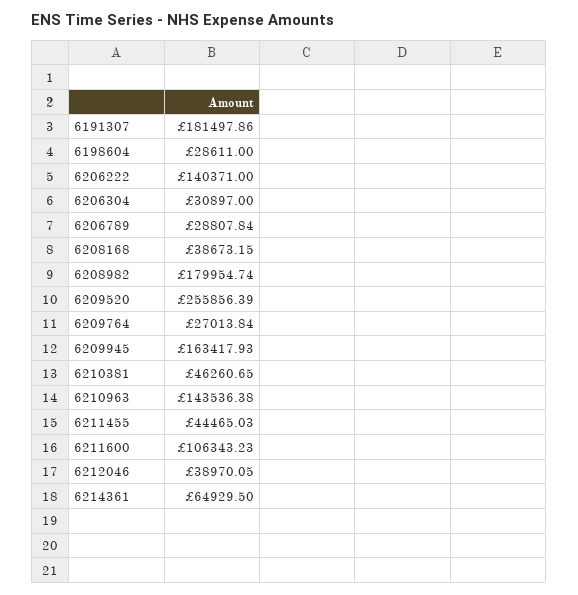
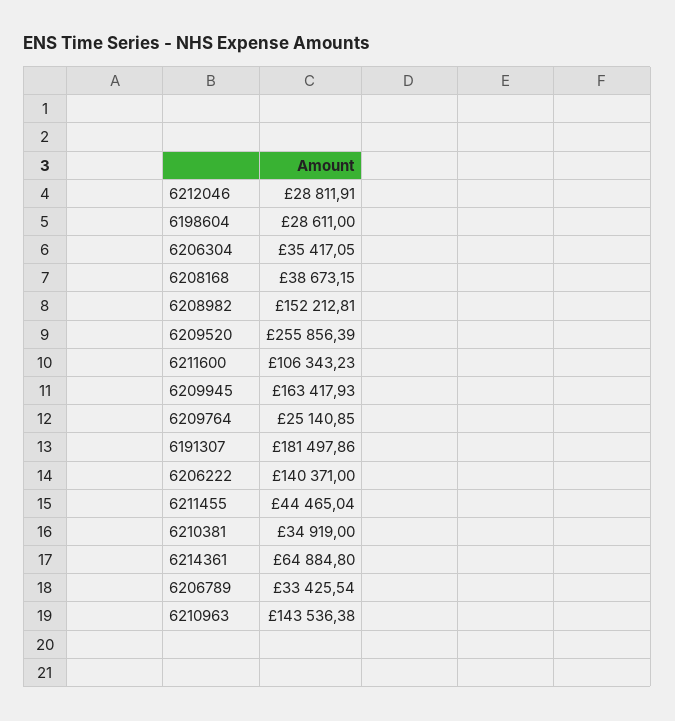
  {
    "6191307": 181497.86,
    "6198604": 28611,
    "6206222": 140371,
-   "6206304": 30897,
+   "6206304": 35417.05,
-   "6206789": 28807.84,
+   "6206789": 33425.54,
    "6208168": 38673.15,
-   "6208982": 179954.74,
+   "6208982": 152212.81,
    "6209520": 255856.39,
-   "6209764": 27013.84,
+   "6209764": 25140.85,
    "6209945": 163417.93,
-   "6210381": 46260.65,
+   "6210381": 34919,
    "6210963": 143536.38,
-   "6211455": 44465.03,
+   "6211455": 44465.04,
    "6211600": 106343.23,
-   "6212046": 38970.05,
+   "6212046": 28811.91,
-   "6214361": 64929.5
+   "6214361": 64884.8
  }

